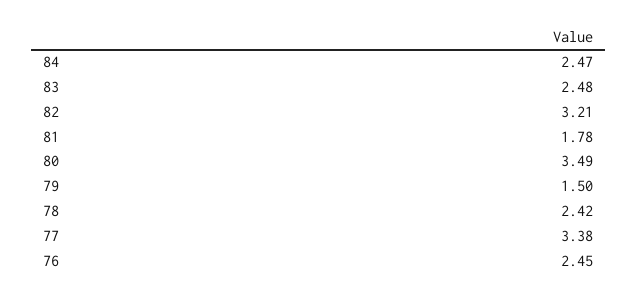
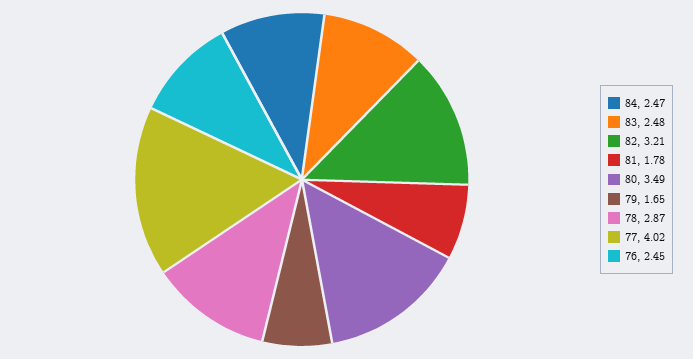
  {
    "84": 2.47,
    "83": 2.48,
    "82": 3.21,
    "81": 1.78,
    "80": 3.49,
-   "79": 1.5,
+   "79": 1.65,
-   "78": 2.42,
+   "78": 2.87,
-   "77": 3.38,
+   "77": 4.02,
    "76": 2.45
  }

